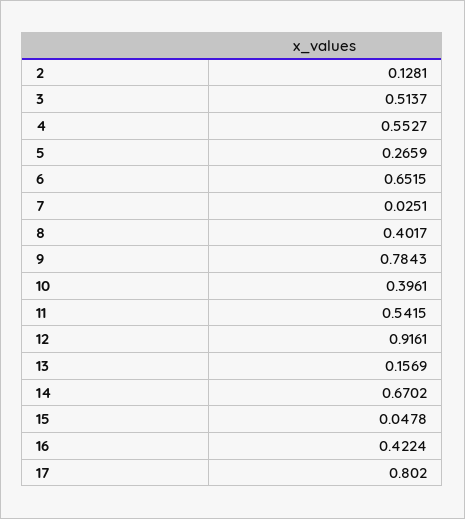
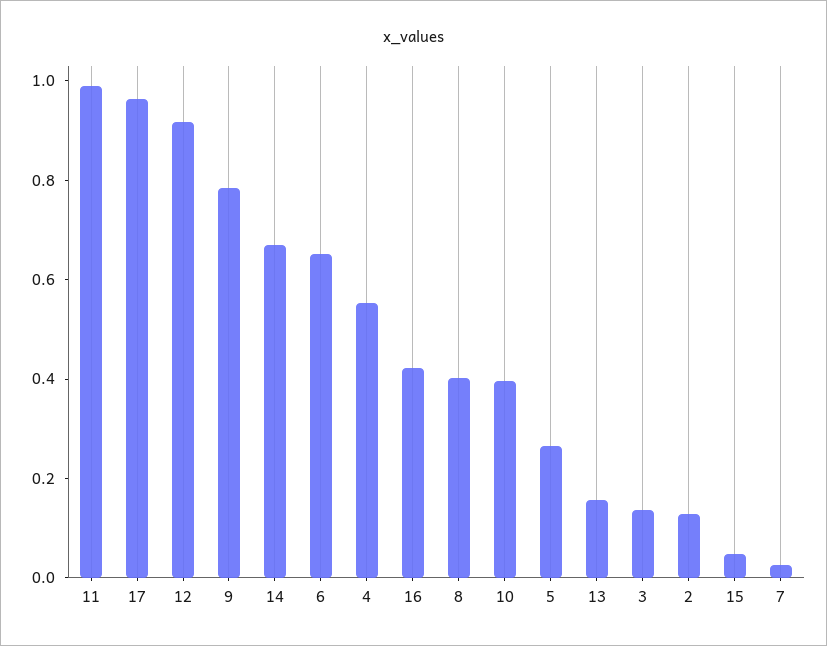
  {
    "2": 0.1281,
-   "3": 0.5137,
+   "3": 0.15,
    "4": 0.5527,
    "5": 0.2659,
    "6": 0.6515,
    "7": 0.0251,
    "8": 0.4017,
    "9": 0.7843,
    "10": 0.3961,
-   "11": 0.5415,
+   "11": 1,
    "12": 0.9161,
    "13": 0.1569,
    "14": 0.6702,
    "15": 0.0478,
    "16": 0.4224,
-   "17": 0.802
+   "17": 0.95
  }

